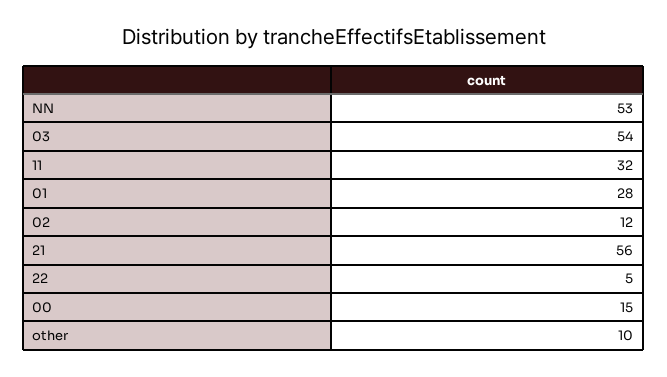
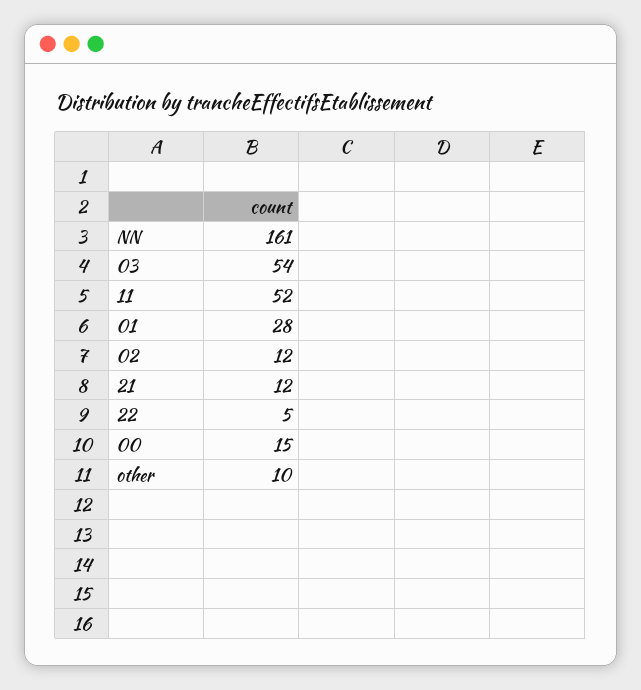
  {
-   "NN": 53,
+   "NN": 161,
    "03": 54,
-   "11": 32,
+   "11": 52,
    "01": 28,
    "02": 12,
-   "21": 56,
+   "21": 12,
    "22": 5,
    "00": 15,
    "other": 10
  }

